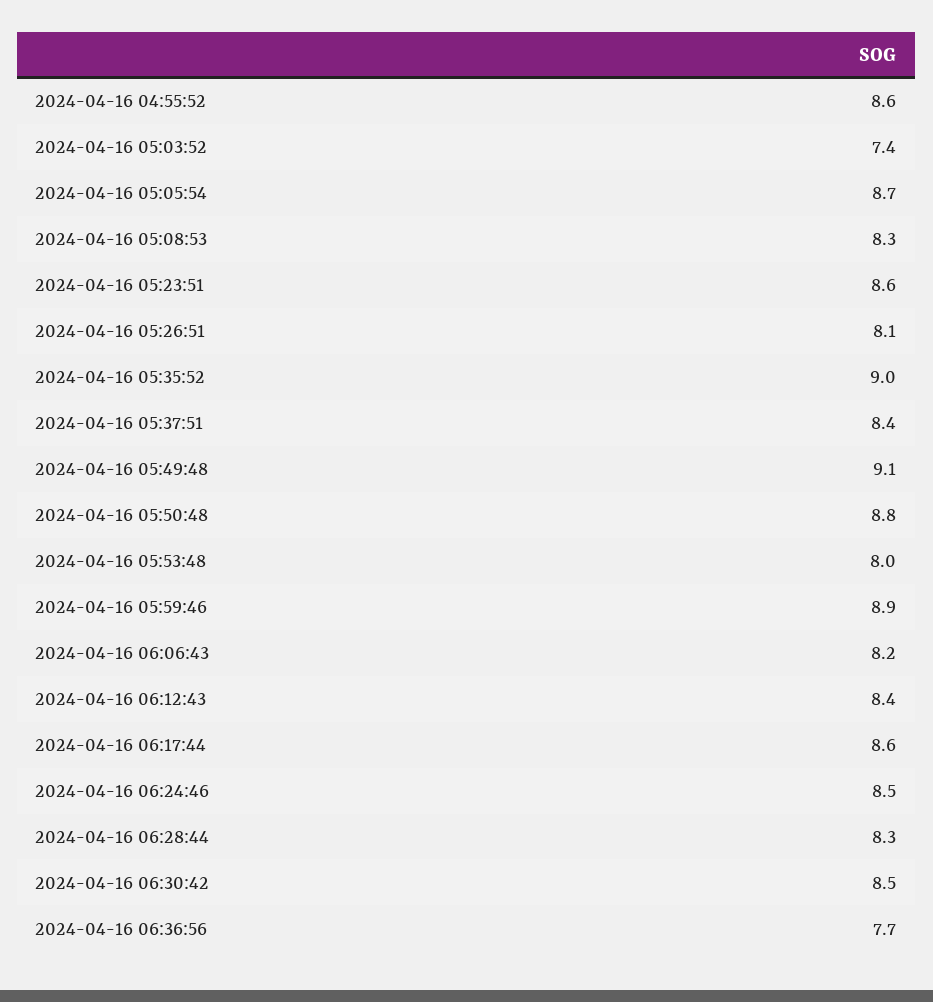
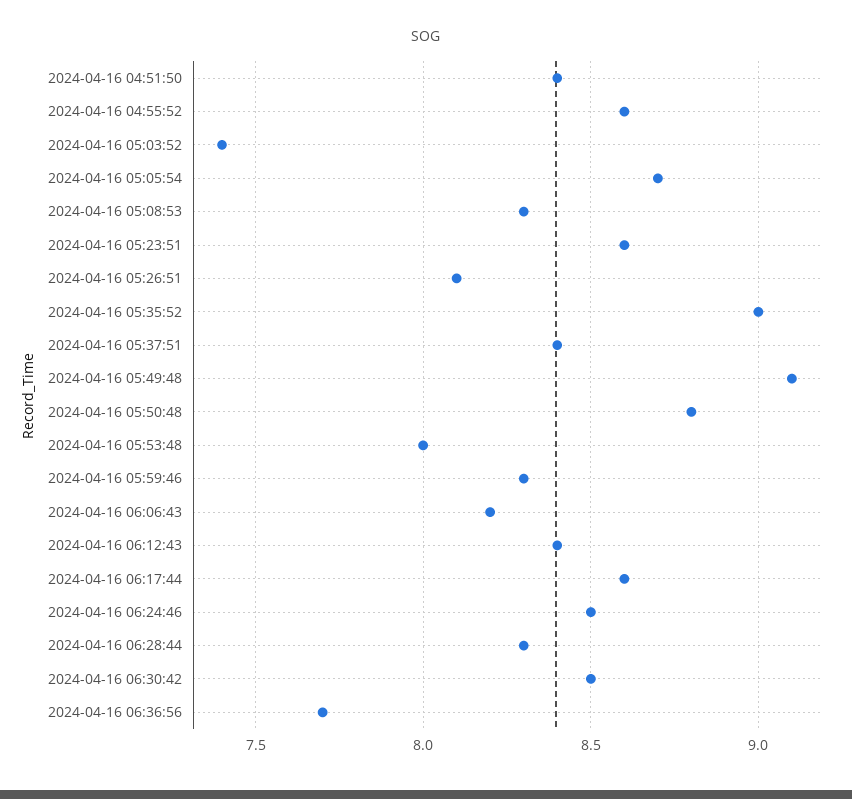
  {
    "2024-04-16 04:55:52": 8.6,
    "2024-04-16 05:03:52": 7.4,
    "2024-04-16 05:05:54": 8.7,
    "2024-04-16 05:08:53": 8.3,
    "2024-04-16 05:23:51": 8.6,
    "2024-04-16 05:26:51": 8.1,
    "2024-04-16 05:35:52": 9,
    "2024-04-16 05:37:51": 8.4,
    "2024-04-16 05:49:48": 9.1,
    "2024-04-16 05:50:48": 8.8,
    "2024-04-16 05:53:48": 8,
-   "2024-04-16 05:59:46": 8.9,
+   "2024-04-16 05:59:46": 8.3,
    "2024-04-16 06:06:43": 8.2,
    "2024-04-16 06:12:43": 8.4,
    "2024-04-16 06:17:44": 8.6,
    "2024-04-16 06:24:46": 8.5,
    "2024-04-16 06:28:44": 8.3,
    "2024-04-16 06:30:42": 8.5,
-   "2024-04-16 06:36:56": 7.7
+   "2024-04-16 06:36:56": 7.7,
+   "2024-04-16 04:51:50": 8.4
  }

